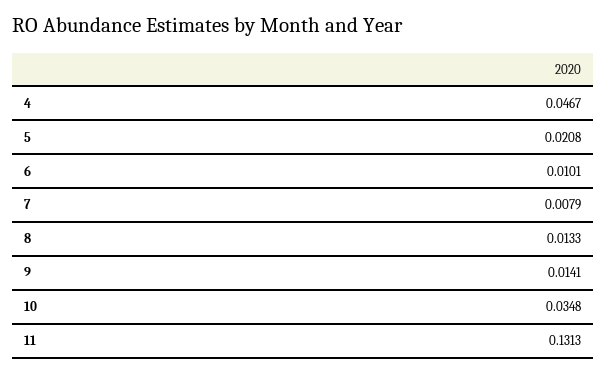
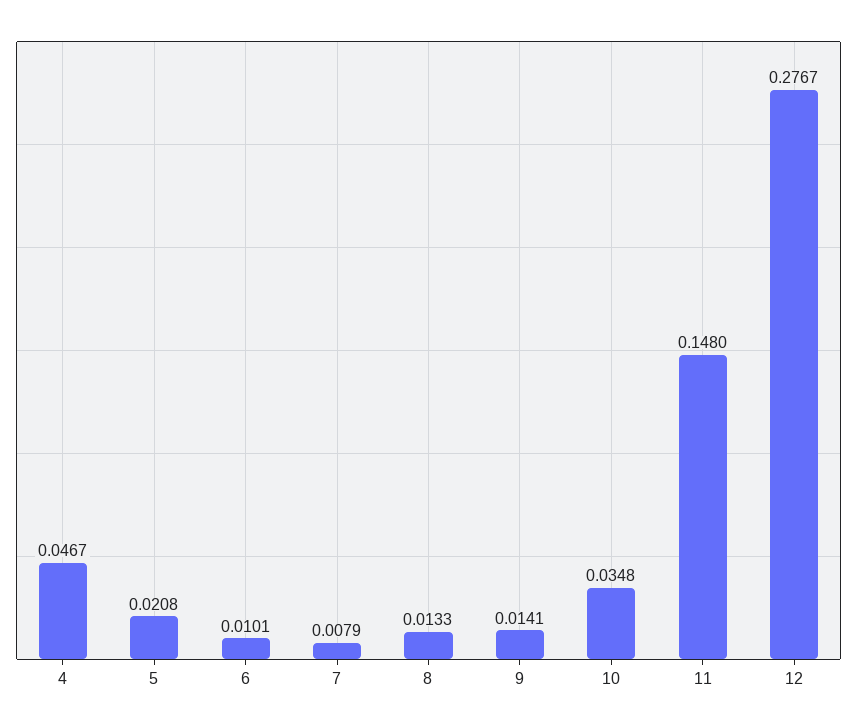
  {
    "4": 0.0467,
    "5": 0.0208,
    "6": 0.0101,
    "7": 0.0079,
    "8": 0.0133,
    "9": 0.0141,
    "10": 0.0348,
-   "11": 0.1313
+   "11": 0.148,
+   "12": 0.2767
  }

